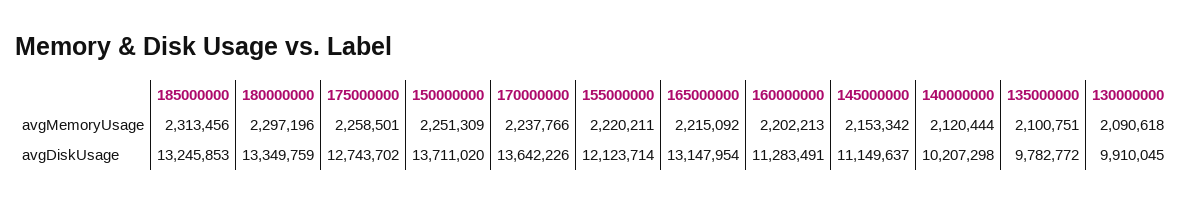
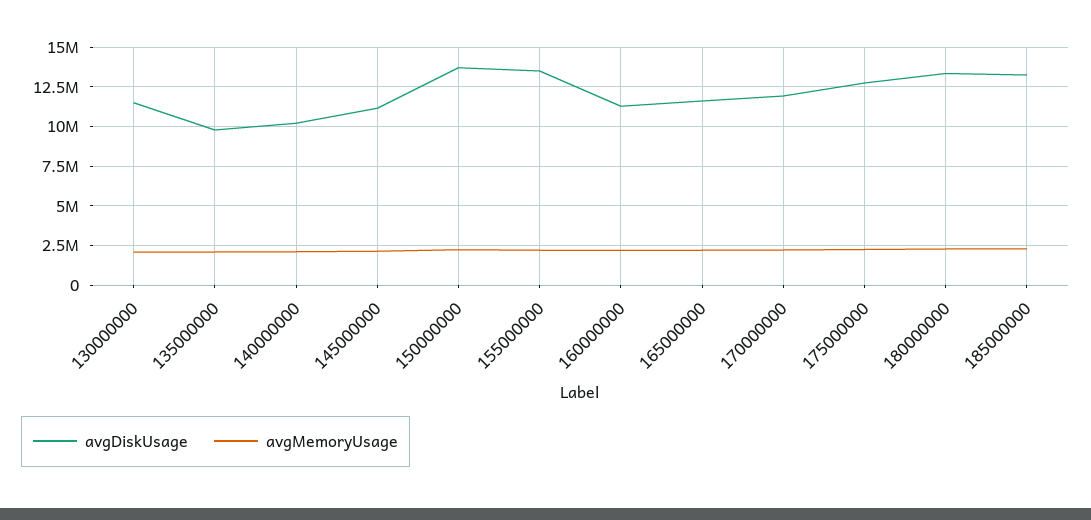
  {
    "avgMemoryUsage": {
      "185000000": 2313456,
      "180000000": 2297196,
      "175000000": 2258501,
      "150000000": 2251309,
      "170000000": 2237766,
      "155000000": 2220211,
      "165000000": 2215092,
      "160000000": 2202213,
      "145000000": 2153342,
      "140000000": 2120444,
      "135000000": 2100751,
      "130000000": 2090618
    },
    "avgDiskUsage": {
      "185000000": 13245853,
      "180000000": 13349759,
      "175000000": 12743702,
      "150000000": 13711020,
-     "170000000": 13642226,
+     "170000000": 12000000,
-     "155000000": 12123714,
+     "155000000": 13500000,
-     "165000000": 13147954,
+     "165000000": 11500000,
      "160000000": 11283491,
      "145000000": 11149637,
      "140000000": 10207298,
      "135000000": 9782772,
-     "130000000": 9910045
+     "130000000": 11500000
    }
  }

